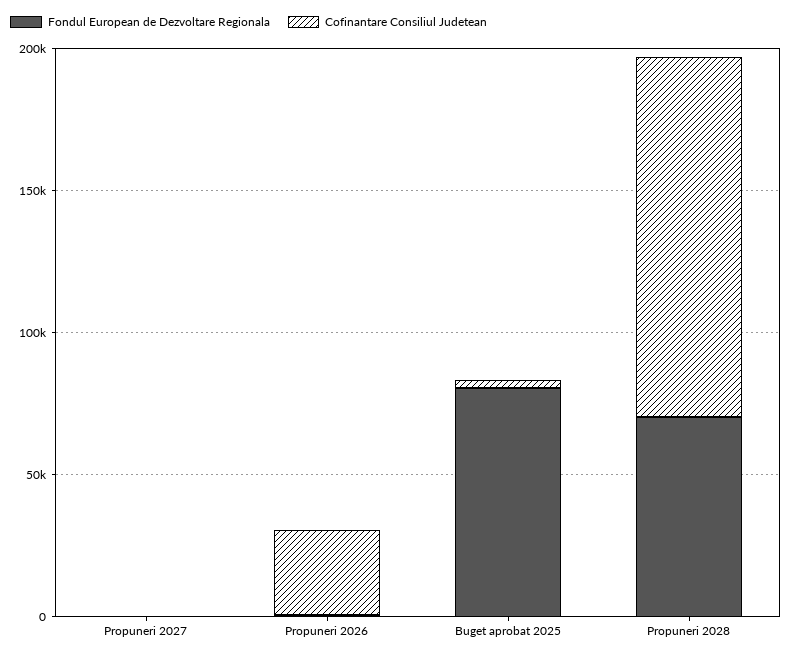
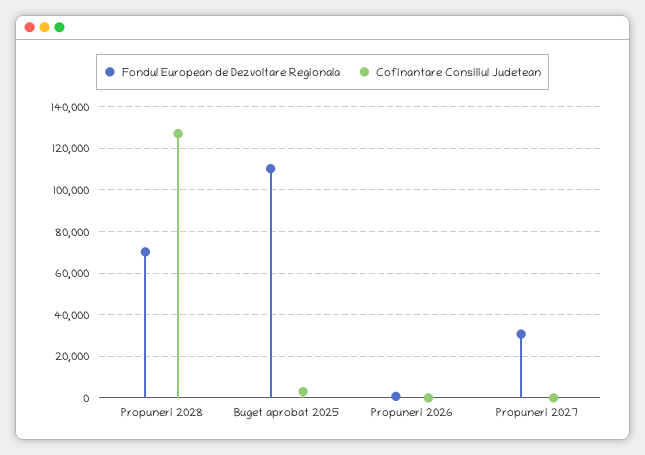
  {
    "Fondul European de Dezvoltare Regionala": {
-     "Propuneri 2027": 0,
+     "Propuneri 2027": 30000,
      "Propuneri 2026": 0,
-     "Buget aprobat 2025": 80000,
+     "Buget aprobat 2025": 110000,
      "Propuneri 2028": 70000
    },
    "Cofinantare Consiliul Judetean": {
      "Propuneri 2027": 0,
-     "Propuneri 2026": 30000,
+     "Propuneri 2026": 0,
      "Buget aprobat 2025": 5000,
      "Propuneri 2028": 125000
    }
  }

